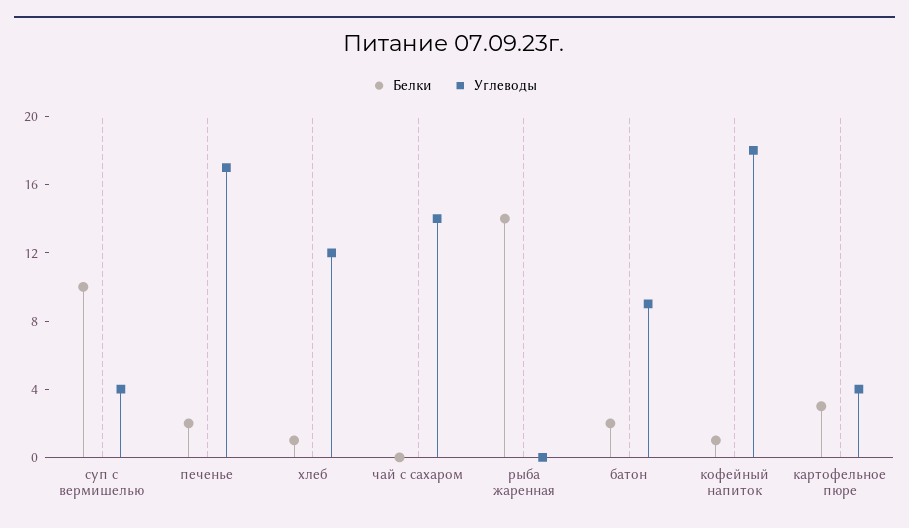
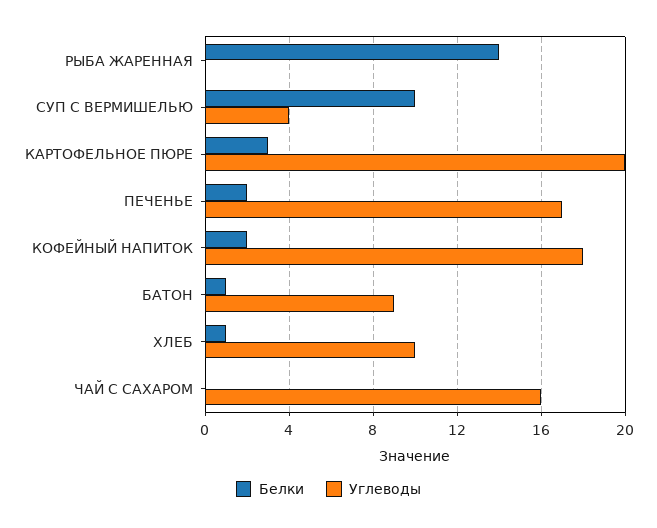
  {
    "Белки": {
      "суп с вермишелью": 10,
      "печенье": 2,
      "хлеб": 1,
      "чай с сахаром": 0,
      "рыба жаренная": 14,
-     "батон": 2,
+     "батон": 1,
-     "кофейный напиток": 1,
+     "кофейный напиток": 2,
      "картофельное пюре": 3
    },
    "Углеводы": {
      "суп с вермишелью": 4,
      "печенье": 17,
-     "хлеб": 12,
+     "хлеб": 10,
-     "чай с сахаром": 14,
+     "чай с сахаром": 16,
      "рыба жаренная": 0,
      "батон": 9,
      "кофейный напиток": 18,
-     "картофельное пюре": 4
+     "картофельное пюре": 20
    }
  }

